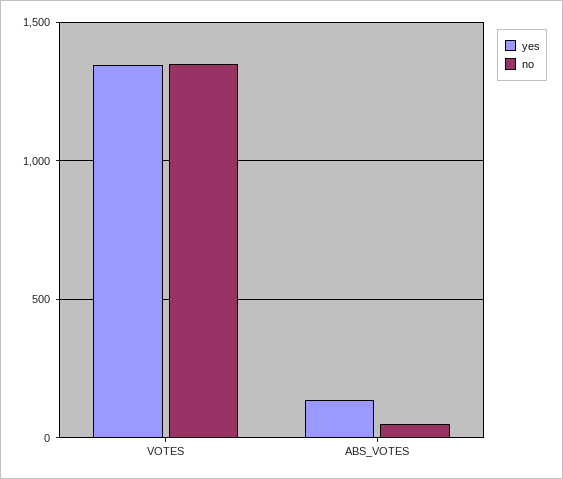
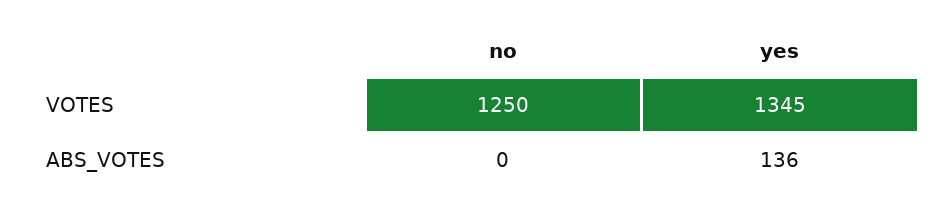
  {
    "yes": {
      "VOTES": 1345,
      "ABS_VOTES": 136
    },
    "no": {
-     "VOTES": 1350,
+     "VOTES": 1250,
-     "ABS_VOTES": 50
+     "ABS_VOTES": 0
    }
  }

